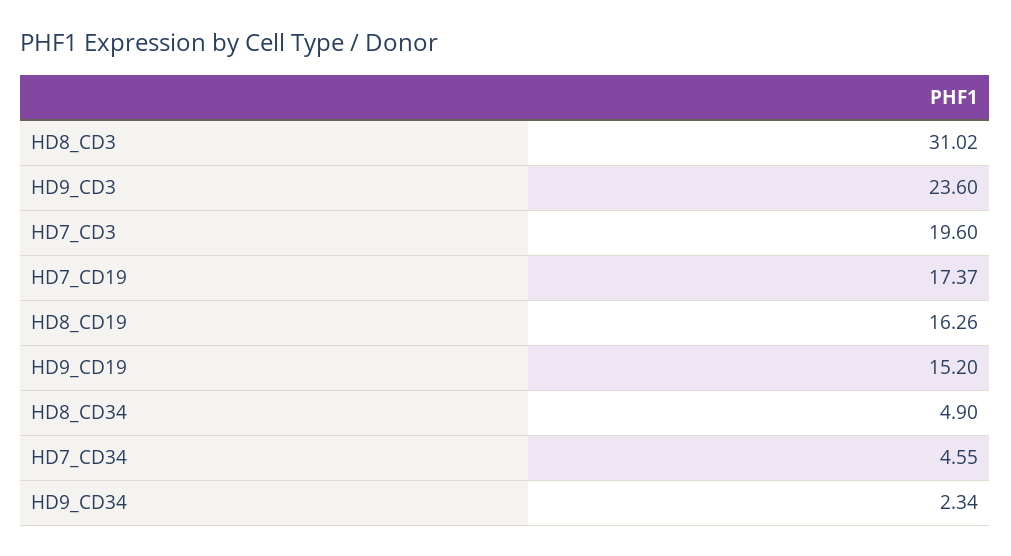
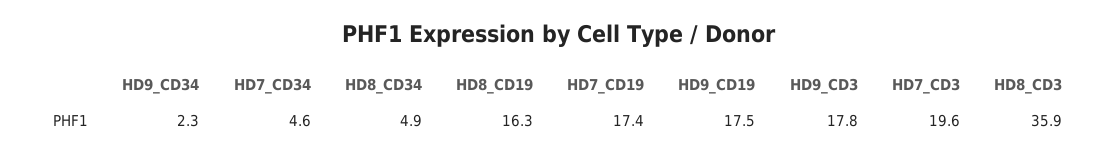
  {
-   "HD8_CD3": 31.02,
+   "HD8_CD3": 35.9,
-   "HD9_CD3": 23.6,
+   "HD9_CD3": 17.8,
    "HD7_CD3": 19.6,
    "HD7_CD19": 17.37,
    "HD8_CD19": 16.26,
-   "HD9_CD19": 15.2,
+   "HD9_CD19": 17.5,
    "HD8_CD34": 4.9,
    "HD7_CD34": 4.55,
    "HD9_CD34": 2.34
  }

